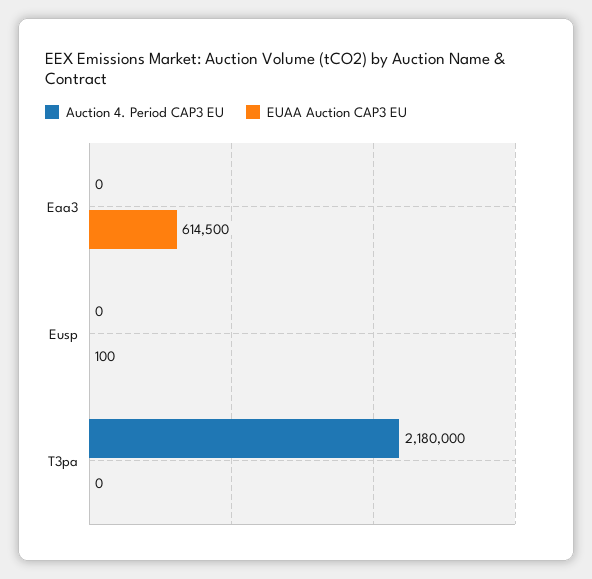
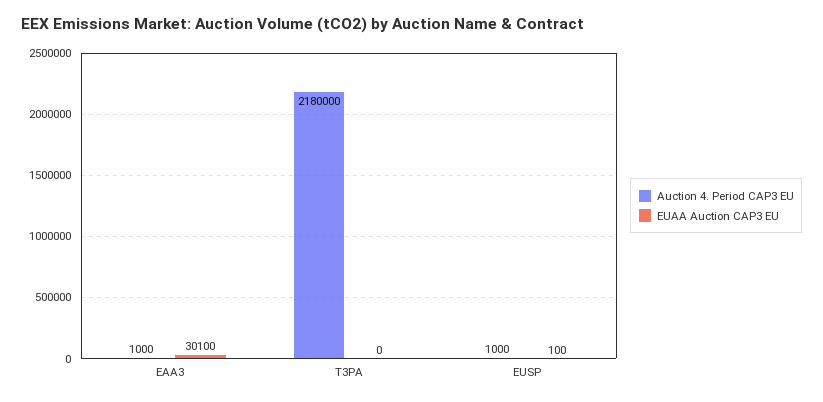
  {
    "Auction 4. Period CAP3 EU": {
-     "Eaa3": 0,
+     "Eaa3": 1000,
-     "Eusp": 0,
+     "Eusp": 1000,
      "T3pa": 2180000
    },
    "EUAA Auction CAP3 EU": {
-     "Eaa3": 614500,
+     "Eaa3": 30100,
      "Eusp": 100,
      "T3pa": 0
    }
  }

